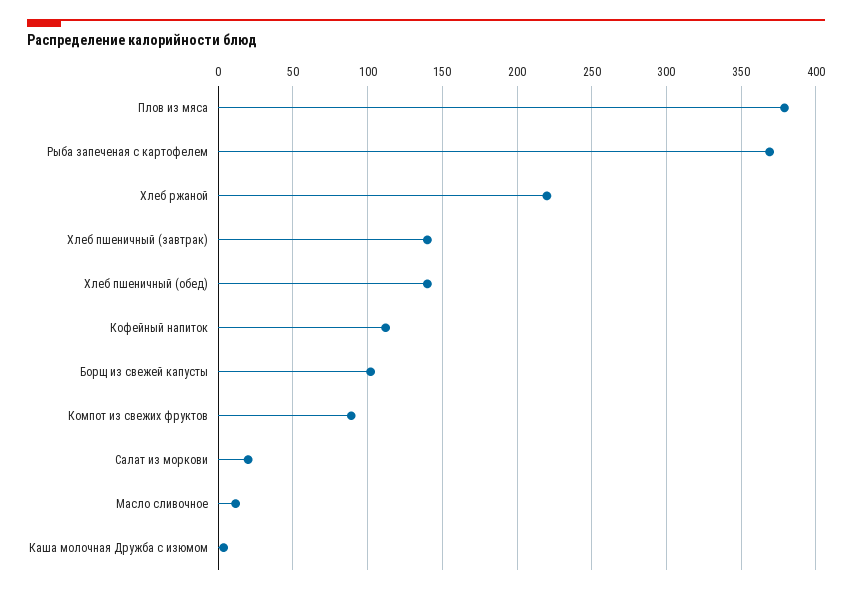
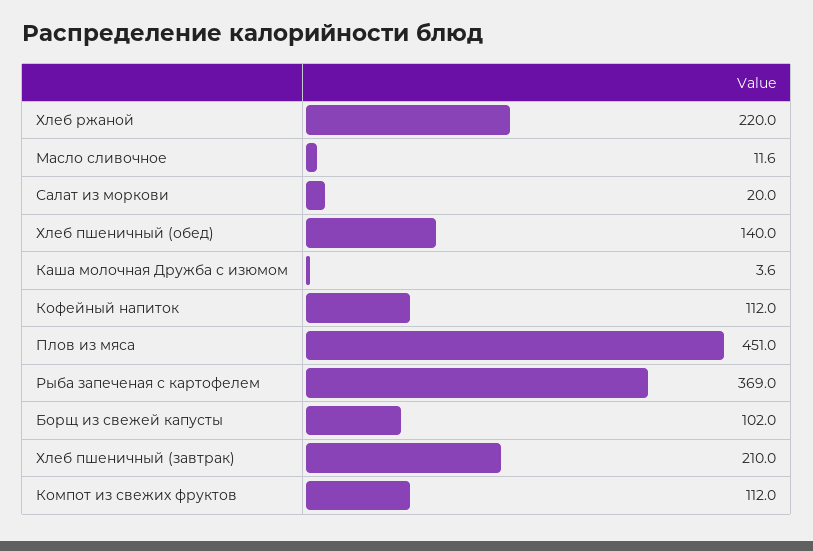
  {
-   "Плов из мяса": 380,
+   "Плов из мяса": 451,
    "Рыба запеченая с картофелем": 369,
    "Хлеб ржаной": 220,
-   "Хлеб пшеничный (завтрак)": 140,
+   "Хлеб пшеничный (завтрак)": 210,
    "Хлеб пшеничный (обед)": 140,
    "Кофейный напиток": 112,
    "Борщ из свежей капусты": 102,
-   "Компот из свежих фруктов": 90,
+   "Компот из свежих фруктов": 112,
    "Салат из моркови": 20,
    "Масло сливочное": 11.6,
    "Каша молочная Дружба с изюмом": 3.6
  }

